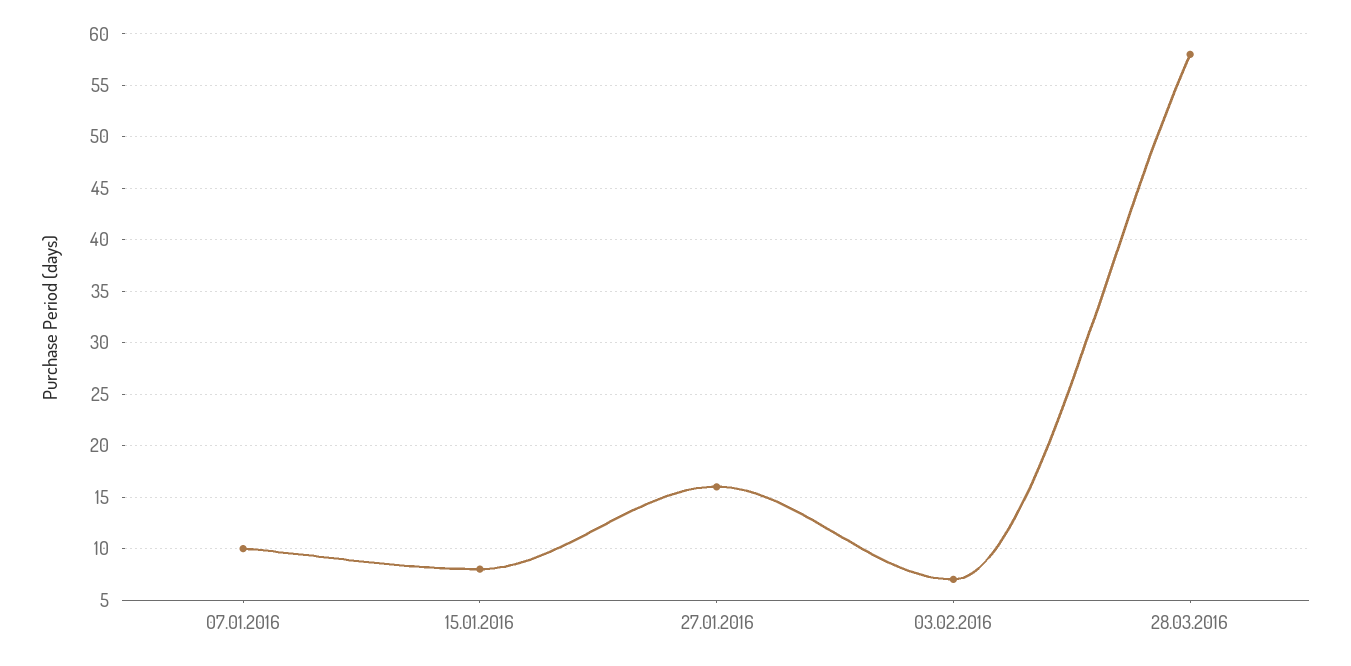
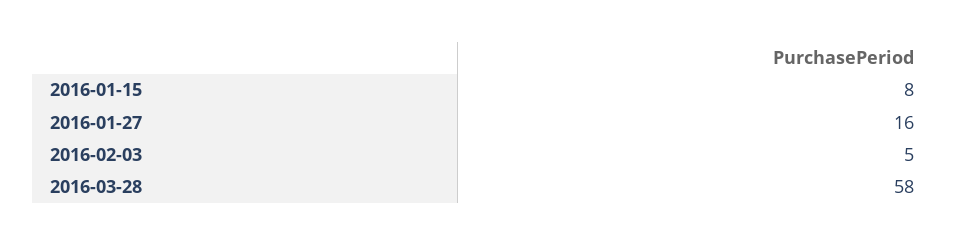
  {
-   "07.01.2016": 10,
    "15.01.2016": 8,
    "27.01.2016": 16,
-   "03.02.2016": 7,
+   "03.02.2016": 5,
    "28.03.2016": 58
  }

